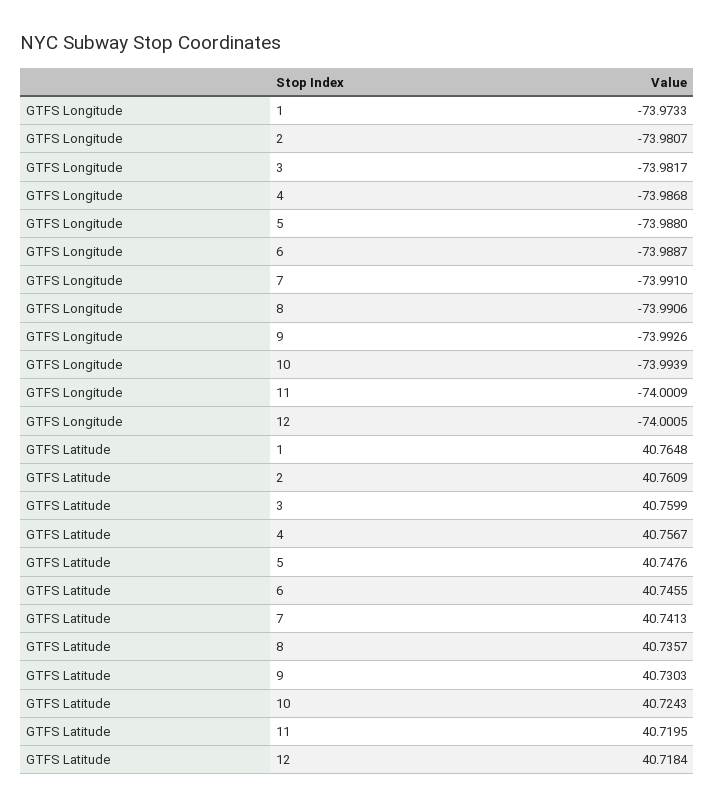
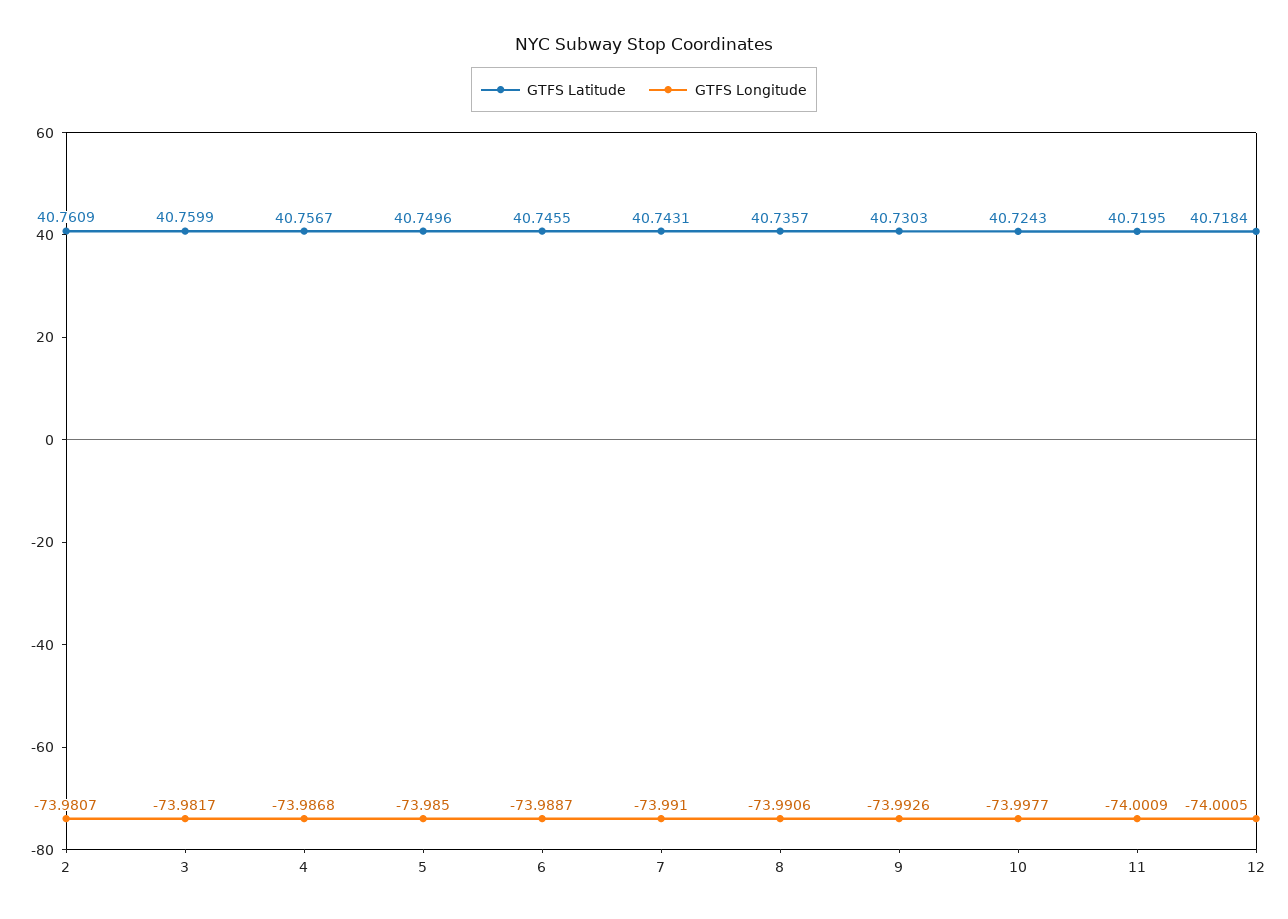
  {
    "GTFS Longitude": {
-     "1": -73.9733,
      "2": -73.9807,
      "3": -73.9817,
      "4": -73.9868,
-     "5": -73.988,
+     "5": -73.985,
      "6": -73.9887,
      "7": -73.991,
      "8": -73.9906,
      "9": -73.9926,
-     "10": -73.9939,
+     "10": -73.9977,
      "11": -74.0009,
      "12": -74.0005
    },
    "GTFS Latitude": {
-     "1": 40.7648,
      "2": 40.7609,
      "3": 40.7599,
      "4": 40.7567,
-     "5": 40.7476,
+     "5": 40.7496,
      "6": 40.7455,
-     "7": 40.7413,
+     "7": 40.7431,
      "8": 40.7357,
      "9": 40.7303,
      "10": 40.7243,
      "11": 40.7195,
      "12": 40.7184
    }
  }

